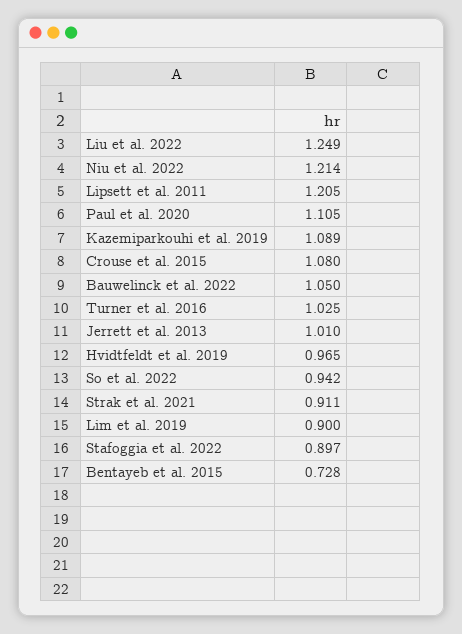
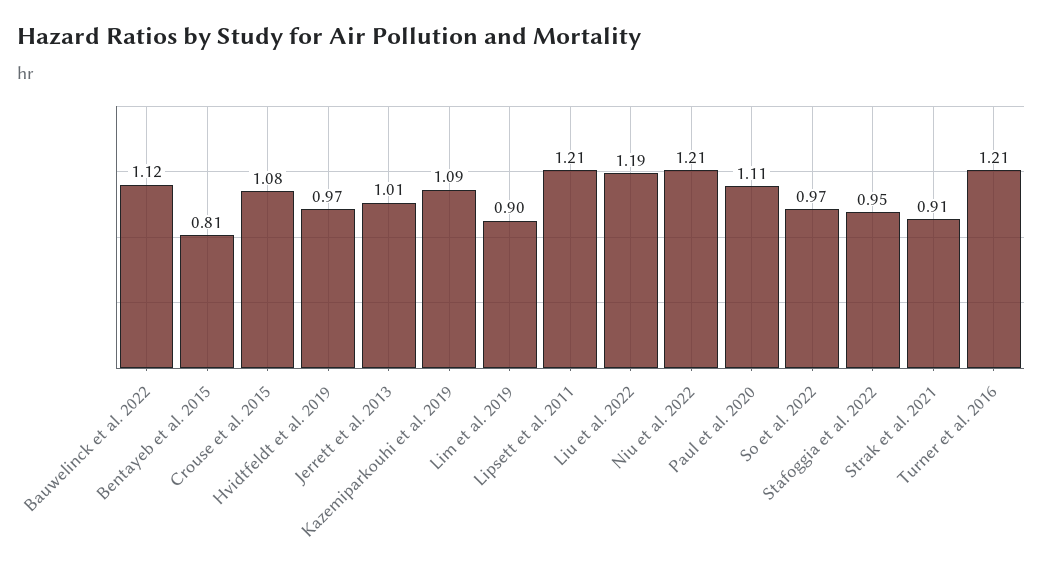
  {
-   "Liu et al. 2022": 1.249,
+   "Liu et al. 2022": 1.19,
    "Niu et al. 2022": 1.214,
    "Lipsett et al. 2011": 1.205,
    "Paul et al. 2020": 1.105,
    "Kazemiparkouhi et al. 2019": 1.089,
    "Crouse et al. 2015": 1.08,
-   "Bauwelinck et al. 2022": 1.05,
+   "Bauwelinck et al. 2022": 1.12,
-   "Turner et al. 2016": 1.025,
+   "Turner et al. 2016": 1.21,
    "Jerrett et al. 2013": 1.01,
    "Hvidtfeldt et al. 2019": 0.965,
-   "So et al. 2022": 0.942,
+   "So et al. 2022": 0.97,
    "Strak et al. 2021": 0.911,
    "Lim et al. 2019": 0.9,
-   "Stafoggia et al. 2022": 0.897,
+   "Stafoggia et al. 2022": 0.95,
-   "Bentayeb et al. 2015": 0.728
+   "Bentayeb et al. 2015": 0.81
  }

